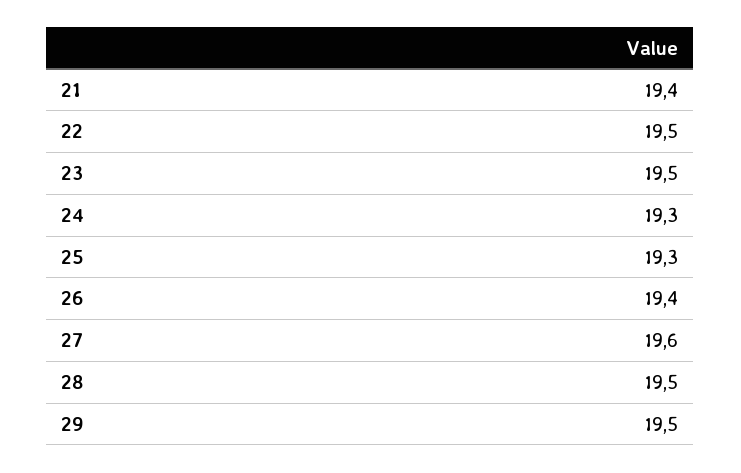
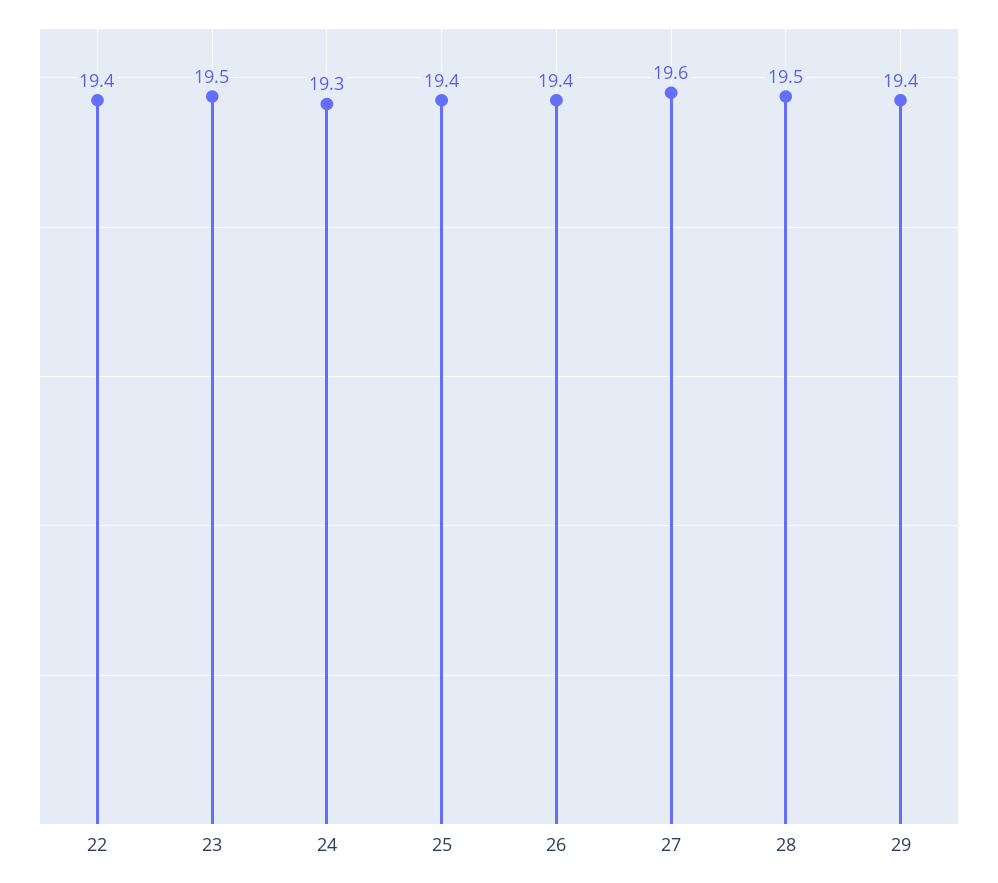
  {
-   "21": 19.4,
-   "22": 19.5,
+   "22": 19.4,
    "23": 19.5,
    "24": 19.3,
-   "25": 19.3,
+   "25": 19.4,
    "26": 19.4,
    "27": 19.6,
    "28": 19.5,
-   "29": 19.5
+   "29": 19.4
  }

